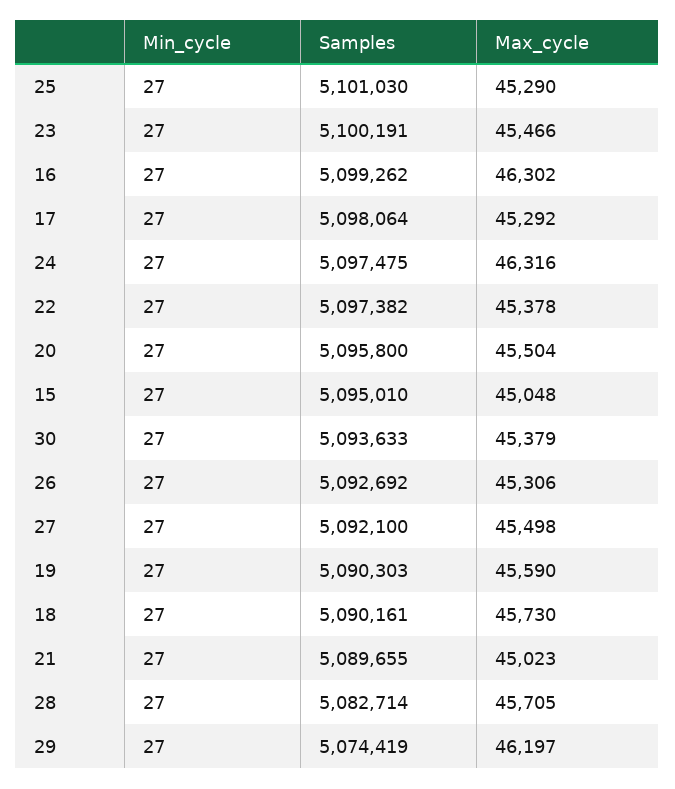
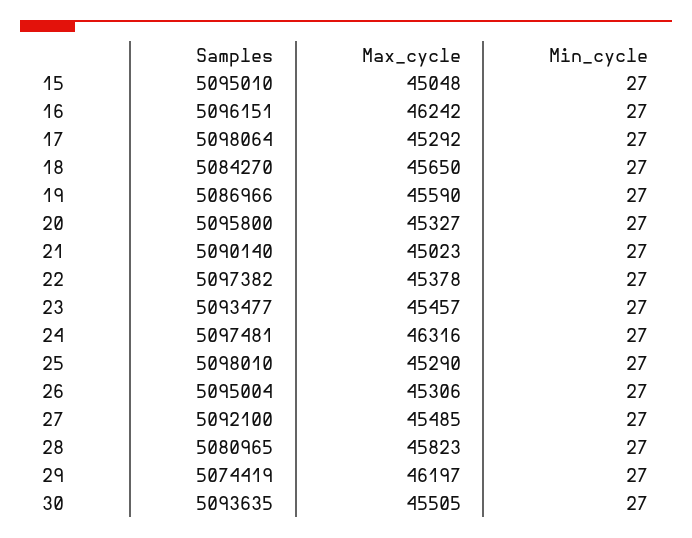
  {
    "Min_cycle": {
      "25": 27,
      "23": 27,
      "16": 27,
      "17": 27,
      "24": 27,
      "22": 27,
      "20": 27,
      "15": 27,
      "30": 27,
      "26": 27,
      "27": 27,
      "19": 27,
      "18": 27,
      "21": 27,
      "28": 27,
      "29": 27
    },
    "Samples": {
-     "25": 5101030,
+     "25": 5098010,
-     "23": 5100191,
+     "23": 5093477,
-     "16": 5099262,
+     "16": 5096151,
      "17": 5098064,
-     "24": 5097475,
+     "24": 5097481,
      "22": 5097382,
      "20": 5095800,
      "15": 5095010,
-     "30": 5093633,
+     "30": 5093635,
-     "26": 5092692,
+     "26": 5095004,
      "27": 5092100,
-     "19": 5090303,
+     "19": 5086966,
-     "18": 5090161,
+     "18": 5084270,
-     "21": 5089655,
+     "21": 5090140,
-     "28": 5082714,
+     "28": 5080965,
      "29": 5074419
    },
    "Max_cycle": {
      "25": 45290,
-     "23": 45466,
+     "23": 45457,
-     "16": 46302,
+     "16": 46242,
      "17": 45292,
      "24": 46316,
      "22": 45378,
-     "20": 45504,
+     "20": 45327,
      "15": 45048,
-     "30": 45379,
+     "30": 45505,
      "26": 45306,
-     "27": 45498,
+     "27": 45485,
      "19": 45590,
-     "18": 45730,
+     "18": 45650,
      "21": 45023,
-     "28": 45705,
+     "28": 45823,
      "29": 46197
    }
  }

